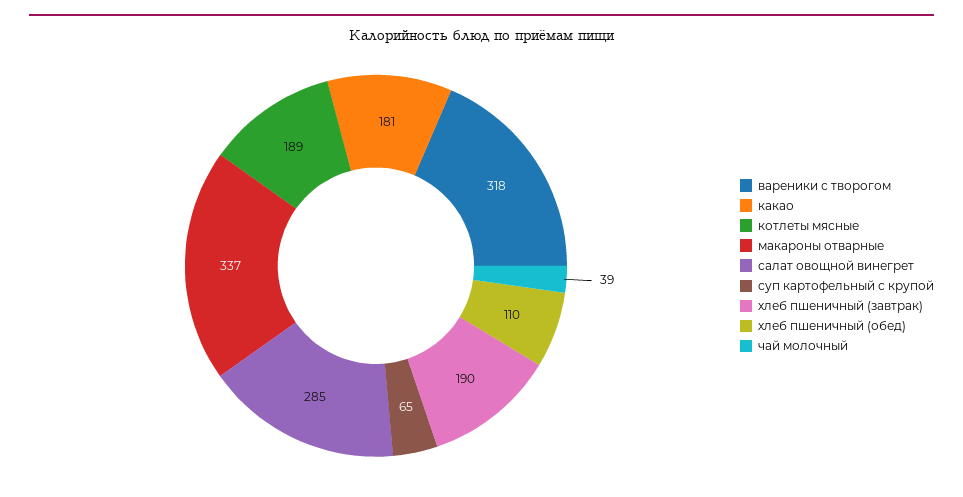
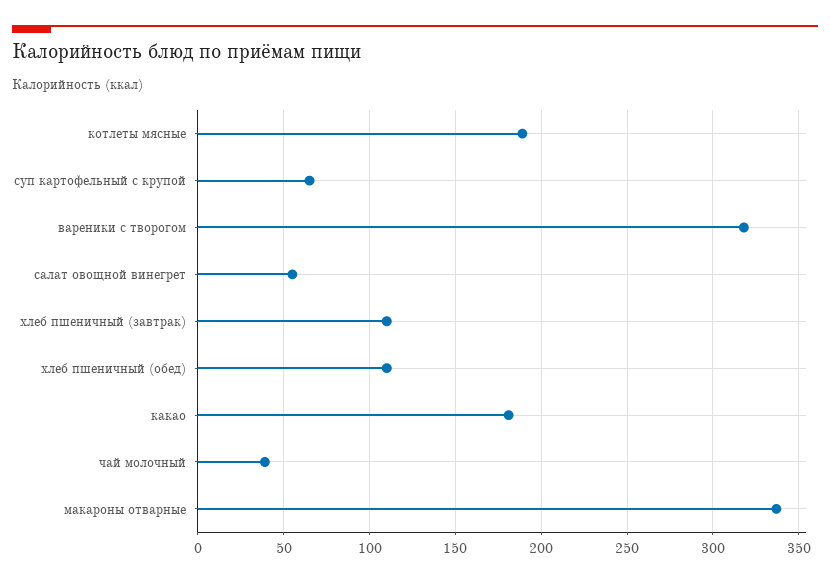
  {
    "вареники с творогом": 318,
    "какао": 181,
    "котлеты мясные": 189,
    "макароны отварные": 337,
-   "салат овощной винегрет": 285,
+   "салат овощной винегрет": 55,
    "суп картофельный с крупой": 65,
-   "хлеб пшеничный (завтрак)": 190,
+   "хлеб пшеничный (завтрак)": 110,
    "хлеб пшеничный (обед)": 110,
    "чай молочный": 39
  }

